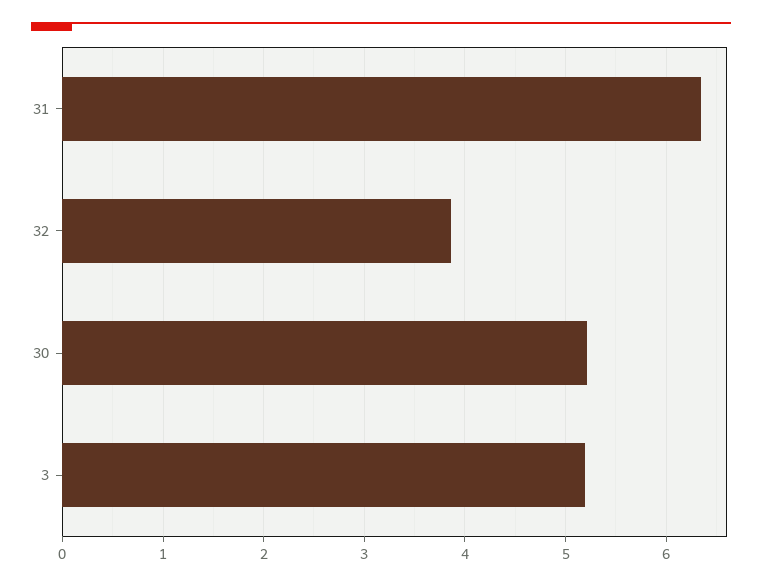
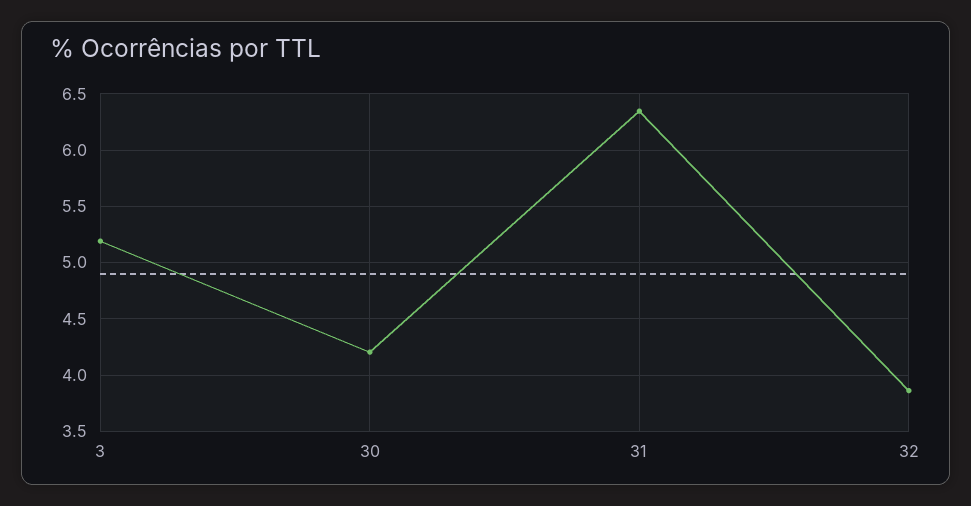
  {
    "31": 6.3,
    "32": 3.9,
-   "30": 5.2,
+   "30": 4.2,
    "3": 5.2
  }

